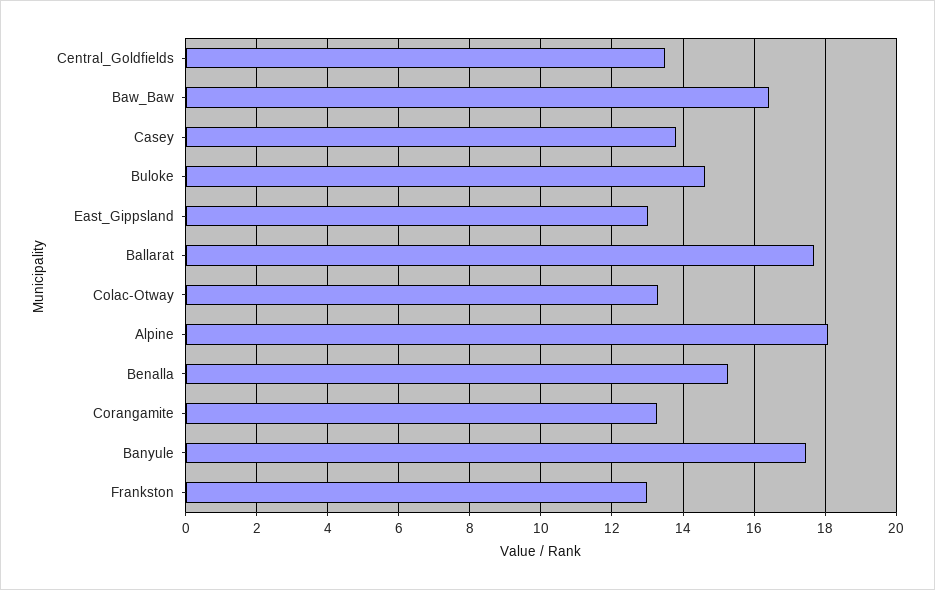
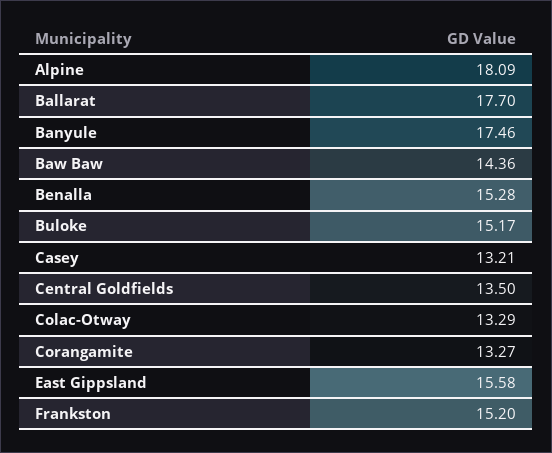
  {
    "Central_Goldfields": 13.5,
-   "Baw_Baw": 16.4,
+   "Baw_Baw": 14.36,
-   "Casey": 13.8,
+   "Casey": 13.21,
-   "Buloke": 14.6,
+   "Buloke": 15.17,
-   "East_Gippsland": 13,
+   "East_Gippsland": 15.58,
    "Ballarat": 17.7,
    "Colac-Otway": 13.29,
    "Alpine": 18.09,
    "Benalla": 15.28,
    "Corangamite": 13.27,
    "Banyule": 17.46,
-   "Frankston": 13
+   "Frankston": 15.2
  }

